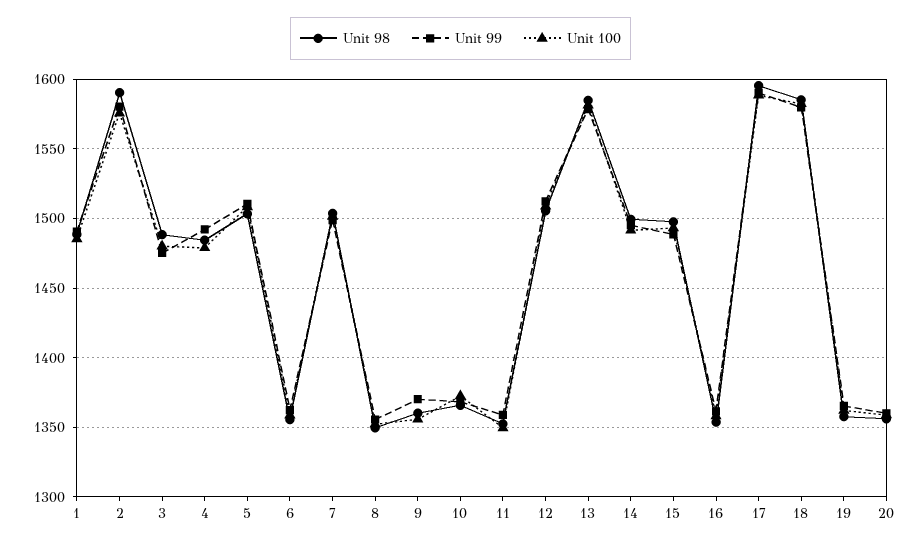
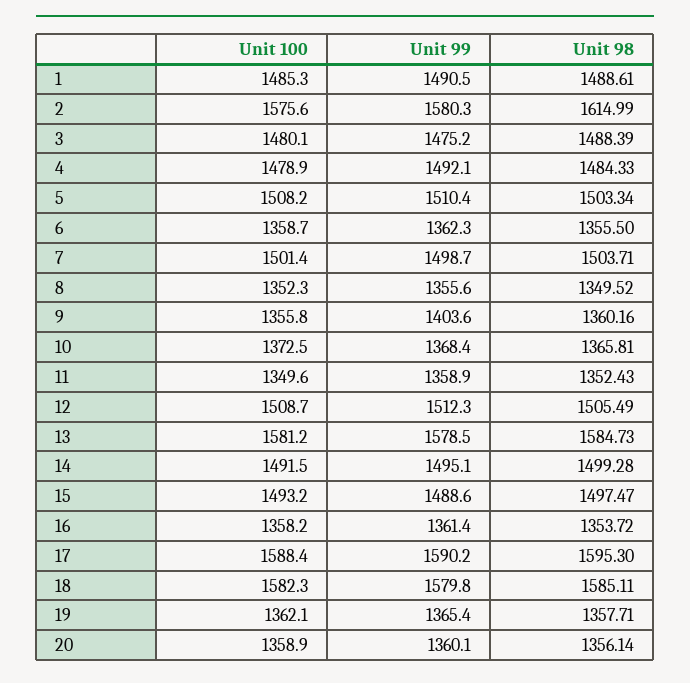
  {
    "Unit 98": {
      "1": 1488.61,
-     "2": 1590,
+     "2": 1614.99,
      "3": 1488.39,
      "4": 1484.33,
      "5": 1503.34,
      "6": 1355.5,
      "7": 1503.71,
      "8": 1349.52,
      "9": 1360.16,
      "10": 1365.81,
      "11": 1352.43,
      "12": 1505.49,
      "13": 1584.73,
      "14": 1499.28,
      "15": 1497.47,
      "16": 1353.72,
      "17": 1595.3,
      "18": 1585.11,
      "19": 1357.71,
      "20": 1356.14
    },
    "Unit 99": {
      "1": 1490.5,
      "2": 1580.3,
      "3": 1475.2,
      "4": 1492.1,
      "5": 1510.4,
      "6": 1362.3,
      "7": 1498.7,
      "8": 1355.6,
-     "9": 1370,
+     "9": 1403.6,
      "10": 1368.4,
      "11": 1358.9,
      "12": 1512.3,
      "13": 1578.5,
      "14": 1495.1,
      "15": 1488.6,
      "16": 1361.4,
      "17": 1590.2,
      "18": 1579.8,
      "19": 1365.4,
      "20": 1360.1
    },
    "Unit 100": {
      "1": 1485.3,
      "2": 1575.6,
      "3": 1480.1,
      "4": 1478.9,
      "5": 1508.2,
      "6": 1358.7,
      "7": 1501.4,
      "8": 1352.3,
      "9": 1355.8,
      "10": 1372.5,
      "11": 1349.6,
      "12": 1508.7,
      "13": 1581.2,
      "14": 1491.5,
      "15": 1493.2,
      "16": 1358.2,
      "17": 1588.4,
      "18": 1582.3,
      "19": 1362.1,
      "20": 1358.9
    }
  }

